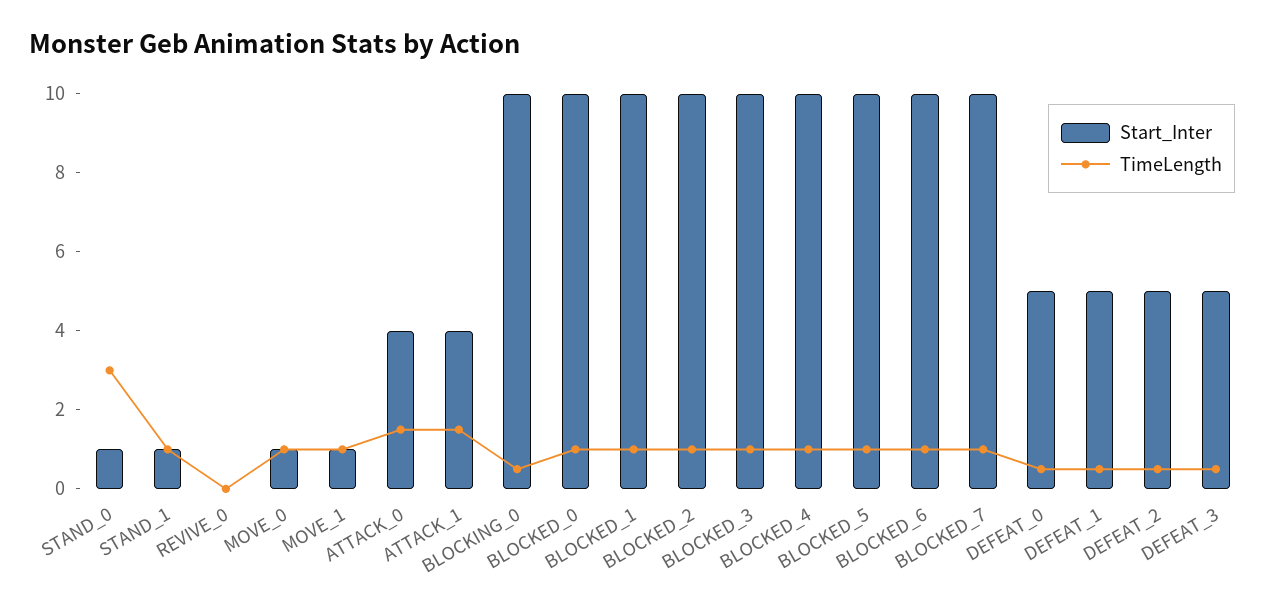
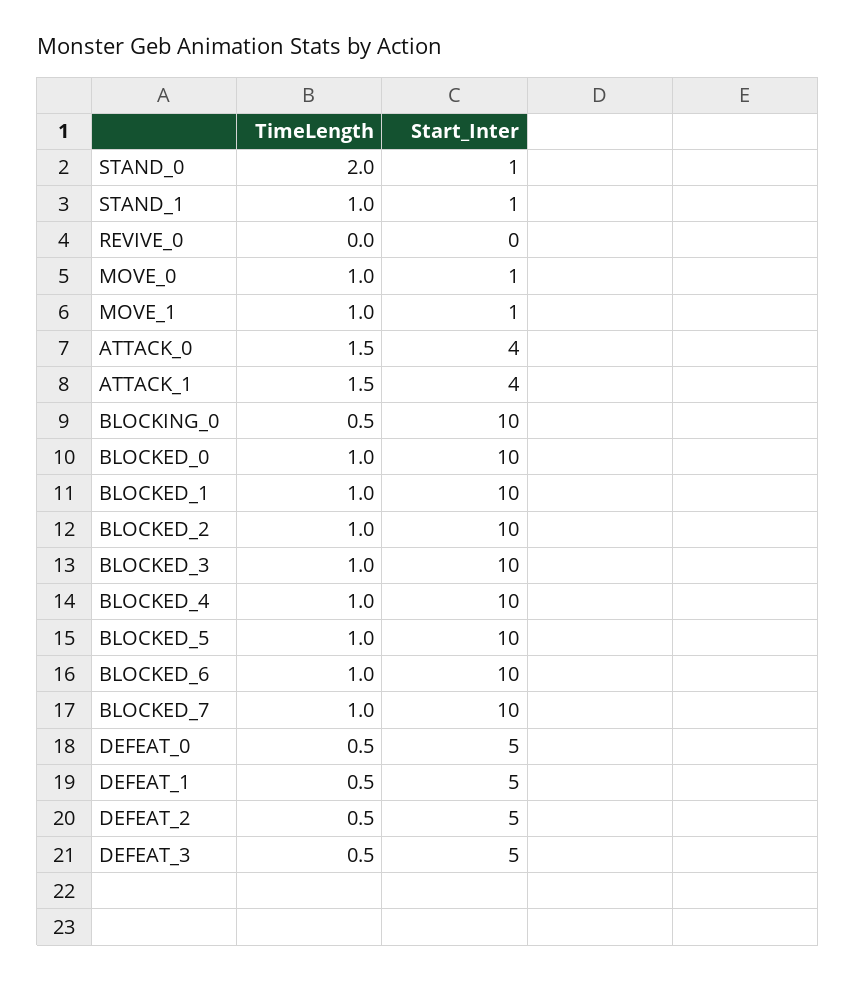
  {
    "Start_Inter": {
      "STAND_0": 1,
      "STAND_1": 1,
      "REVIVE_0": 0,
      "MOVE_0": 1,
      "MOVE_1": 1,
      "ATTACK_0": 4,
      "ATTACK_1": 4,
      "BLOCKING_0": 10,
      "BLOCKED_0": 10,
      "BLOCKED_1": 10,
      "BLOCKED_2": 10,
      "BLOCKED_3": 10,
      "BLOCKED_4": 10,
      "BLOCKED_5": 10,
      "BLOCKED_6": 10,
      "BLOCKED_7": 10,
      "DEFEAT_0": 5,
      "DEFEAT_1": 5,
      "DEFEAT_2": 5,
      "DEFEAT_3": 5
    },
    "TimeLength": {
-     "STAND_0": 3,
+     "STAND_0": 2,
      "STAND_1": 1,
      "REVIVE_0": 0,
      "MOVE_0": 1,
      "MOVE_1": 1,
      "ATTACK_0": 1.5,
      "ATTACK_1": 1.5,
      "BLOCKING_0": 0.5,
      "BLOCKED_0": 1,
      "BLOCKED_1": 1,
      "BLOCKED_2": 1,
      "BLOCKED_3": 1,
      "BLOCKED_4": 1,
      "BLOCKED_5": 1,
      "BLOCKED_6": 1,
      "BLOCKED_7": 1,
      "DEFEAT_0": 0.5,
      "DEFEAT_1": 0.5,
      "DEFEAT_2": 0.5,
      "DEFEAT_3": 0.5
    }
  }

